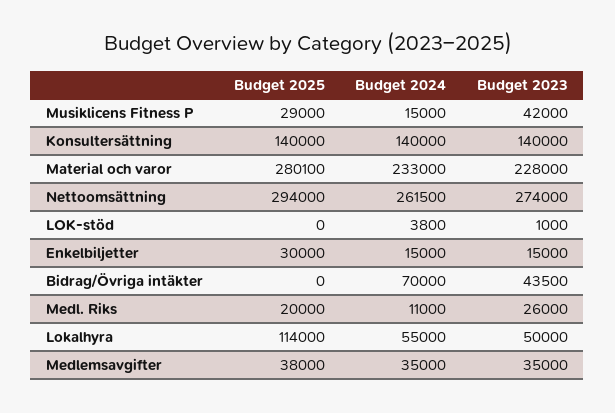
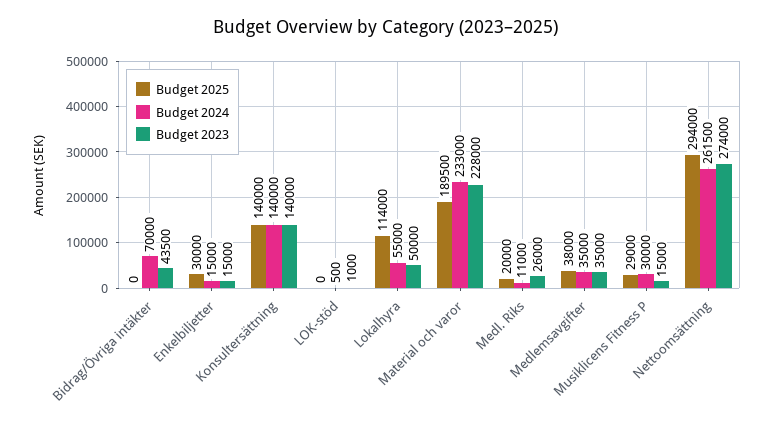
  {
    "Budget 2025": {
      "Musiklicens Fitness P": 29000,
      "Konsultersättning": 140000,
-     "Material och varor": 280100,
+     "Material och varor": 189500,
      "Nettoomsättning": 294000,
      "LOK-stöd": 0,
      "Enkelbiljetter": 30000,
      "Bidrag/Övriga intäkter": 0,
      "Medl. Riks": 20000,
      "Lokalhyra": 114000,
      "Medlemsavgifter": 38000
    },
    "Budget 2024": {
-     "Musiklicens Fitness P": 15000,
+     "Musiklicens Fitness P": 30000,
      "Konsultersättning": 140000,
      "Material och varor": 233000,
      "Nettoomsättning": 261500,
-     "LOK-stöd": 3800,
+     "LOK-stöd": 500,
      "Enkelbiljetter": 15000,
      "Bidrag/Övriga intäkter": 70000,
      "Medl. Riks": 11000,
      "Lokalhyra": 55000,
      "Medlemsavgifter": 35000
    },
    "Budget 2023": {
-     "Musiklicens Fitness P": 42000,
+     "Musiklicens Fitness P": 15000,
      "Konsultersättning": 140000,
      "Material och varor": 228000,
      "Nettoomsättning": 274000,
      "LOK-stöd": 1000,
      "Enkelbiljetter": 15000,
      "Bidrag/Övriga intäkter": 43500,
      "Medl. Riks": 26000,
      "Lokalhyra": 50000,
      "Medlemsavgifter": 35000
    }
  }

